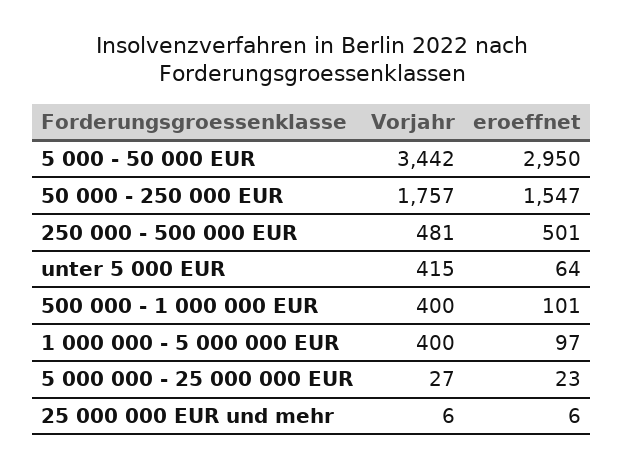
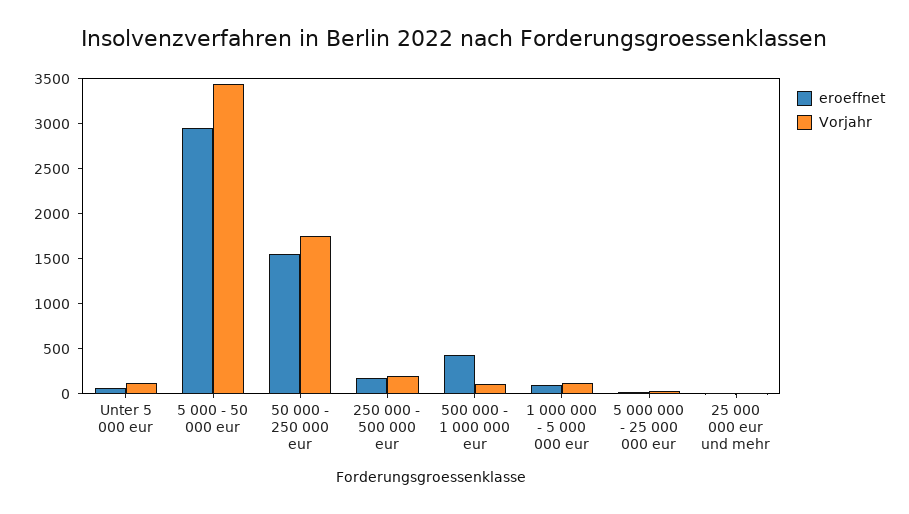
  {
    "Vorjahr": {
      "5 000 - 50 000 EUR": 3442,
      "50 000 - 250 000 EUR": 1757,
-     "250 000 - 500 000 EUR": 481,
+     "250 000 - 500 000 EUR": 200,
-     "unter 5 000 EUR": 415,
+     "unter 5 000 EUR": 100,
-     "500 000 - 1 000 000 EUR": 400,
+     "500 000 - 1 000 000 EUR": 100,
-     "1 000 000 - 5 000 000 EUR": 400,
+     "1 000 000 - 5 000 000 EUR": 100,
      "5 000 000 - 25 000 000 EUR": 27,
      "25 000 000 EUR und mehr": 6
    },
    "eroeffnet": {
      "5 000 - 50 000 EUR": 2950,
      "50 000 - 250 000 EUR": 1547,
-     "250 000 - 500 000 EUR": 501,
+     "250 000 - 500 000 EUR": 200,
      "unter 5 000 EUR": 64,
-     "500 000 - 1 000 000 EUR": 101,
+     "500 000 - 1 000 000 EUR": 400,
      "1 000 000 - 5 000 000 EUR": 97,
      "5 000 000 - 25 000 000 EUR": 23,
      "25 000 000 EUR und mehr": 6
    }
  }

